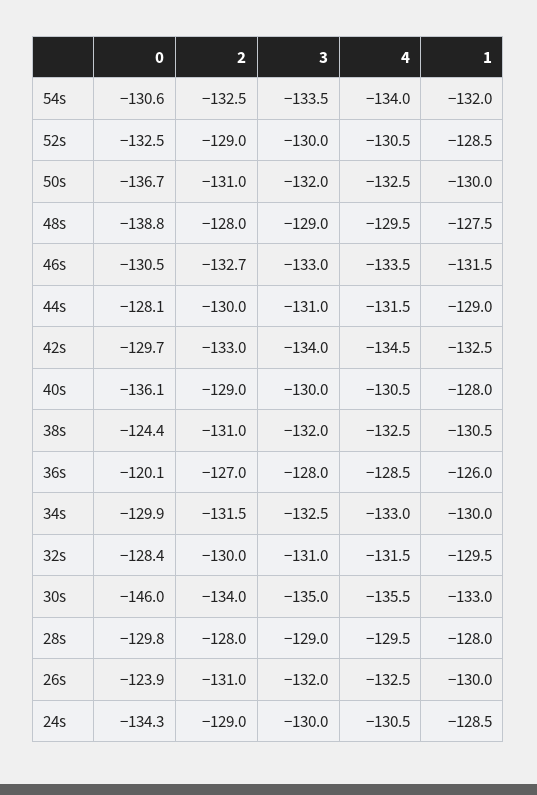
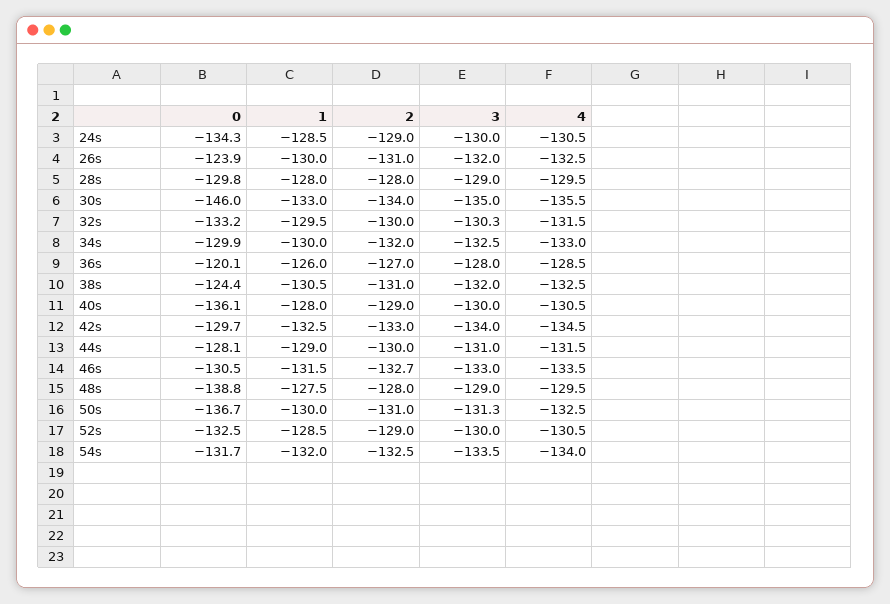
  {
    "0": {
-     "54s": -130.6,
+     "54s": -131.7,
      "52s": -132.5,
      "50s": -136.7,
      "48s": -138.8,
      "46s": -130.5,
      "44s": -128.1,
      "42s": -129.7,
      "40s": -136.1,
      "38s": -124.4,
      "36s": -120.1,
      "34s": -129.9,
-     "32s": -128.4,
+     "32s": -133.2,
      "30s": -146,
      "28s": -129.8,
      "26s": -123.9,
      "24s": -134.3
    },
    "2": {
      "54s": -132.5,
      "52s": -129,
      "50s": -131,
      "48s": -128,
      "46s": -132.7,
      "44s": -130,
      "42s": -133,
      "40s": -129,
      "38s": -131,
      "36s": -127,
-     "34s": -131.5,
+     "34s": -132,
      "32s": -130,
      "30s": -134,
      "28s": -128,
      "26s": -131,
      "24s": -129
    },
    "3": {
      "54s": -133.5,
      "52s": -130,
-     "50s": -132,
+     "50s": -131.3,
      "48s": -129,
      "46s": -133,
      "44s": -131,
      "42s": -134,
      "40s": -130,
      "38s": -132,
      "36s": -128,
      "34s": -132.5,
-     "32s": -131,
+     "32s": -130.3,
      "30s": -135,
      "28s": -129,
      "26s": -132,
      "24s": -130
    },
    "4": {
      "54s": -134,
      "52s": -130.5,
      "50s": -132.5,
      "48s": -129.5,
      "46s": -133.5,
      "44s": -131.5,
      "42s": -134.5,
      "40s": -130.5,
      "38s": -132.5,
      "36s": -128.5,
      "34s": -133,
      "32s": -131.5,
      "30s": -135.5,
      "28s": -129.5,
      "26s": -132.5,
      "24s": -130.5
    },
    "1": {
      "54s": -132,
      "52s": -128.5,
      "50s": -130,
      "48s": -127.5,
      "46s": -131.5,
      "44s": -129,
      "42s": -132.5,
      "40s": -128,
      "38s": -130.5,
      "36s": -126,
      "34s": -130,
      "32s": -129.5,
      "30s": -133,
      "28s": -128,
      "26s": -130,
      "24s": -128.5
    }
  }

